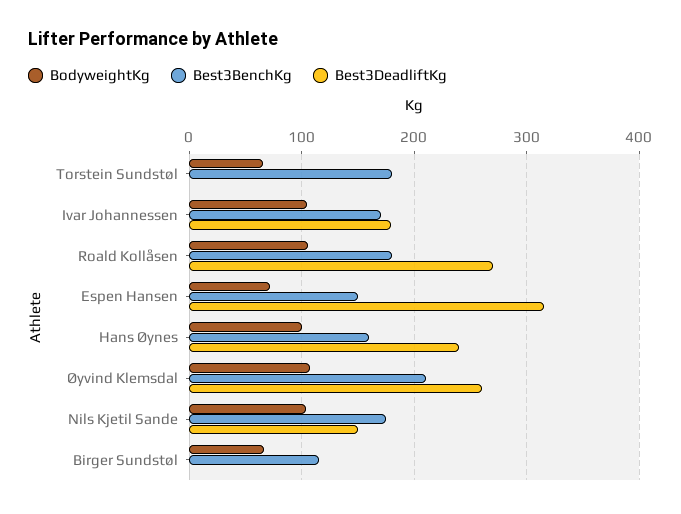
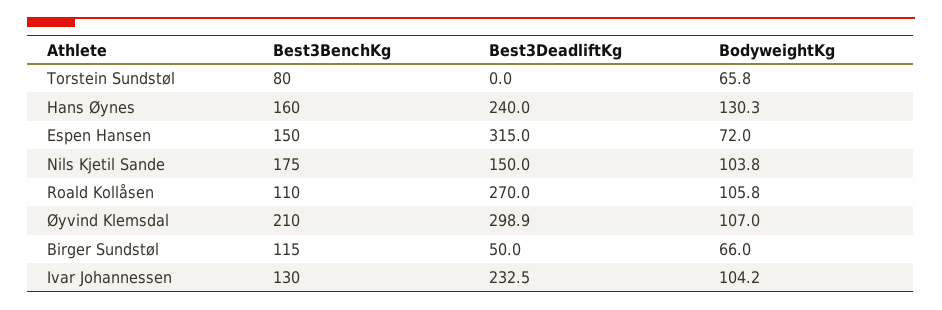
  {
    "BodyweightKg": {
      "Torstein Sundstøl": 65.8,
      "Ivar Johannessen": 104.2,
      "Roald Kollåsen": 105.8,
      "Espen Hansen": 72,
-     "Hans Øynes": 100,
+     "Hans Øynes": 130.3,
      "Øyvind Klemsdal": 107,
      "Nils Kjetil Sande": 103.8,
      "Birger Sundstøl": 66
    },
    "Best3BenchKg": {
-     "Torstein Sundstøl": 180,
+     "Torstein Sundstøl": 80,
-     "Ivar Johannessen": 170,
+     "Ivar Johannessen": 130,
-     "Roald Kollåsen": 180,
+     "Roald Kollåsen": 110,
      "Espen Hansen": 150,
      "Hans Øynes": 160,
      "Øyvind Klemsdal": 210,
      "Nils Kjetil Sande": 175,
      "Birger Sundstøl": 115
    },
    "Best3DeadliftKg": {
      "Torstein Sundstøl": 0,
-     "Ivar Johannessen": 180,
+     "Ivar Johannessen": 232.5,
      "Roald Kollåsen": 270,
      "Espen Hansen": 315,
      "Hans Øynes": 240,
-     "Øyvind Klemsdal": 260,
+     "Øyvind Klemsdal": 298.9,
      "Nils Kjetil Sande": 150,
-     "Birger Sundstøl": 0
+     "Birger Sundstøl": 50
    }
  }

